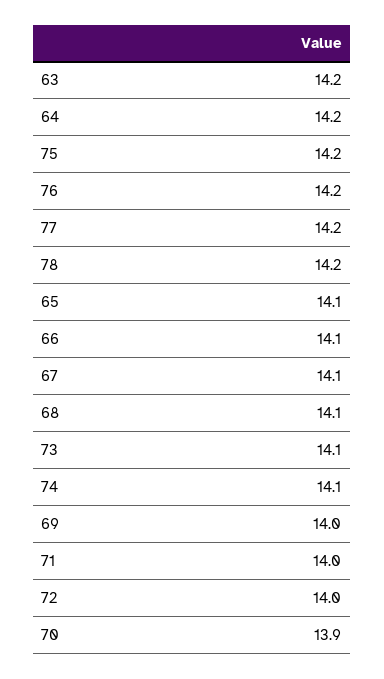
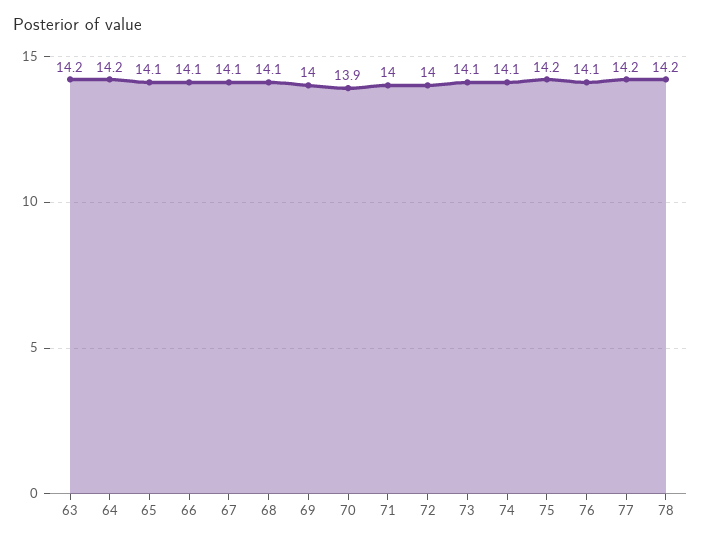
  {
    "63": 14.2,
    "64": 14.2,
    "75": 14.2,
-   "76": 14.2,
+   "76": 14.1,
    "77": 14.2,
    "78": 14.2,
    "65": 14.1,
    "66": 14.1,
    "67": 14.1,
    "68": 14.1,
    "73": 14.1,
    "74": 14.1,
    "69": 14,
    "71": 14,
    "72": 14,
    "70": 13.9
  }

